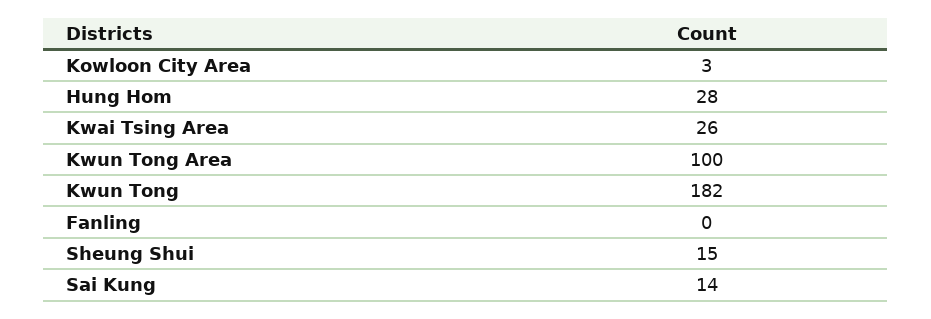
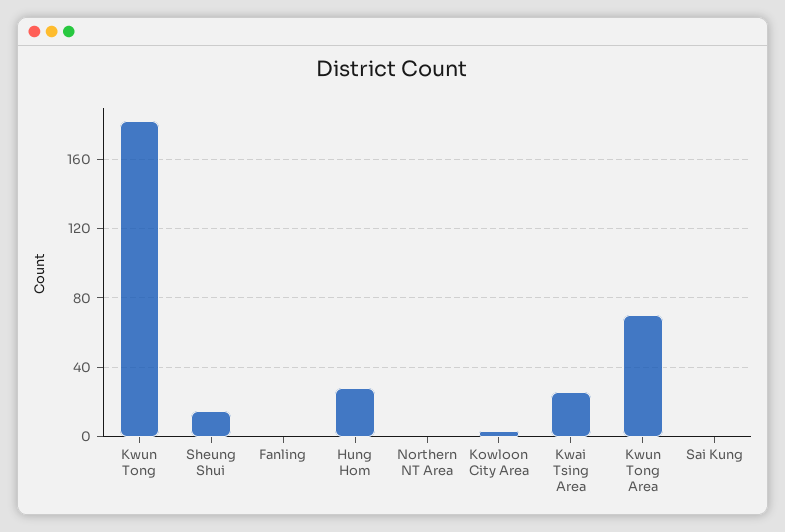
  {
    "Kowloon City Area": 3,
    "Hung Hom": 28,
    "Kwai Tsing Area": 26,
-   "Kwun Tong Area": 100,
+   "Kwun Tong Area": 70,
    "Kwun Tong": 182,
    "Fanling": 0,
    "Sheung Shui": 15,
-   "Sai Kung": 14
+   "Sai Kung": 0,
+   "Northern NT Area": 0
  }

